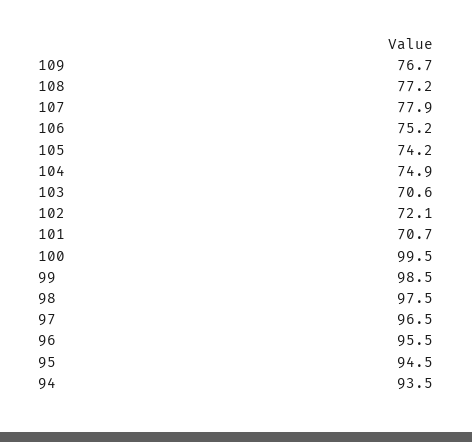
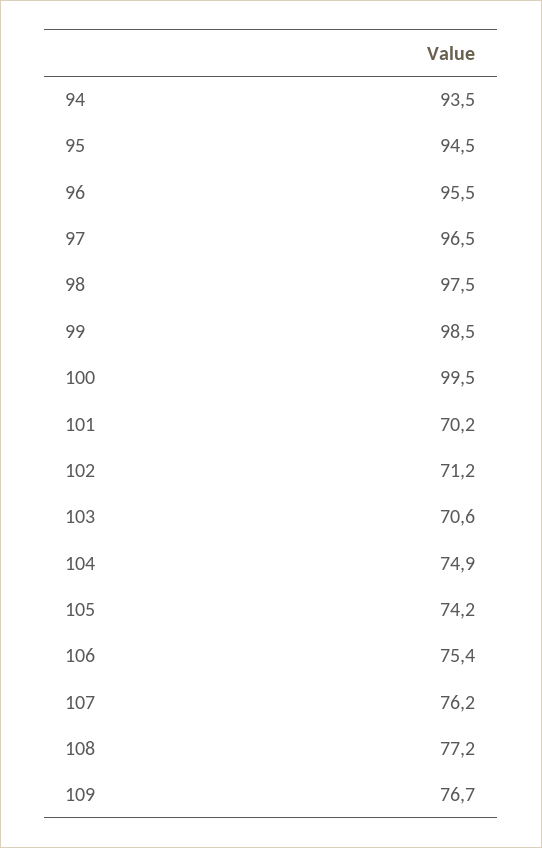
  {
    "109": 76.7,
    "108": 77.2,
-   "107": 77.9,
+   "107": 76.2,
-   "106": 75.2,
+   "106": 75.4,
    "105": 74.2,
    "104": 74.9,
    "103": 70.6,
-   "102": 72.1,
+   "102": 71.2,
-   "101": 70.7,
+   "101": 70.2,
    "100": 99.5,
    "99": 98.5,
    "98": 97.5,
    "97": 96.5,
    "96": 95.5,
    "95": 94.5,
    "94": 93.5
  }

